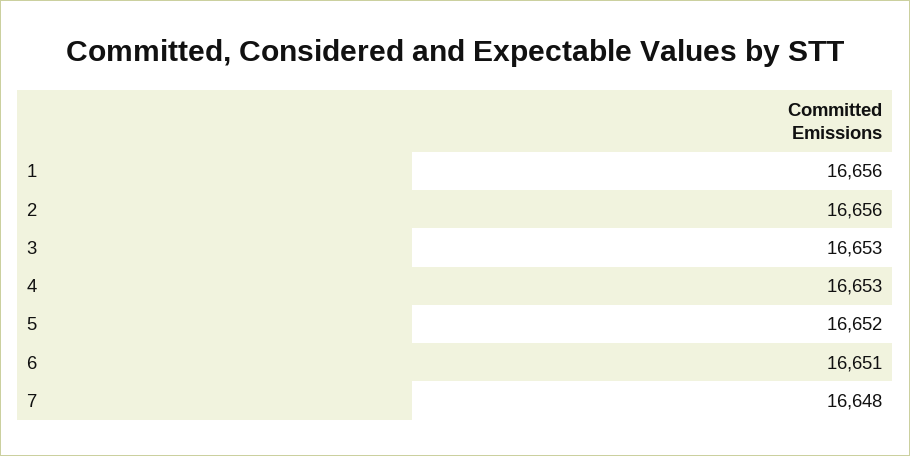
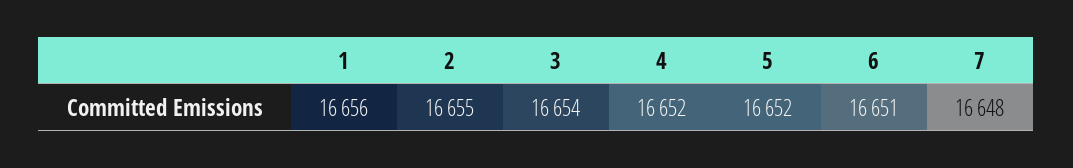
  {
    "1": 16656,
-   "2": 16656,
+   "2": 16655,
-   "3": 16653,
+   "3": 16654,
-   "4": 16653,
+   "4": 16652,
    "5": 16652,
    "6": 16651,
    "7": 16648
  }

